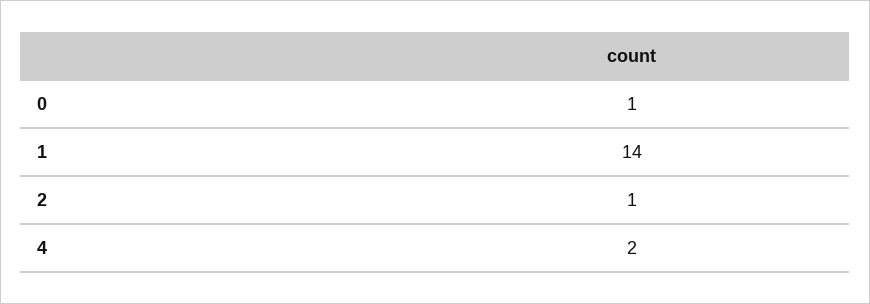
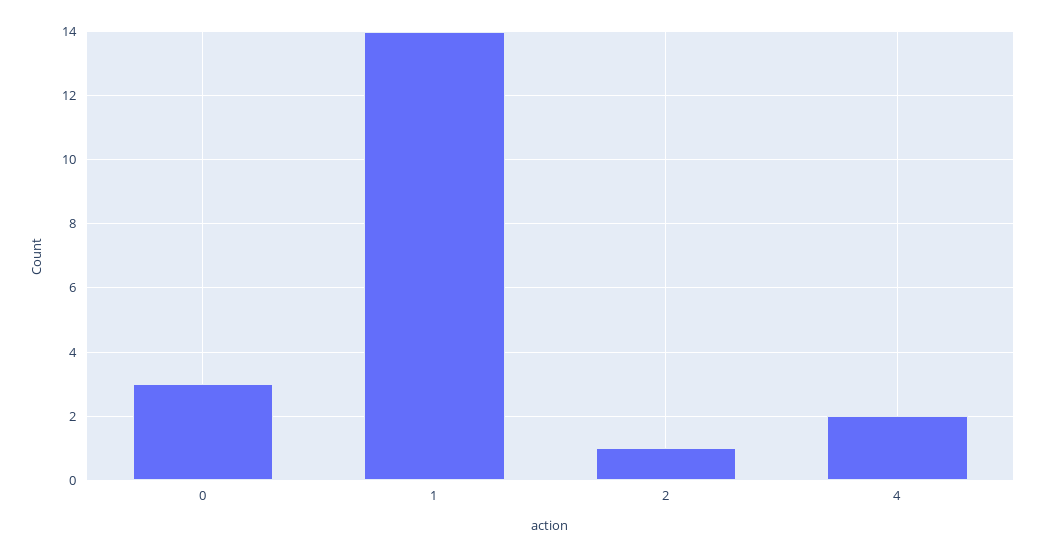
  {
-   "0": 1,
+   "0": 3,
    "1": 14,
    "2": 1,
    "4": 2
  }

